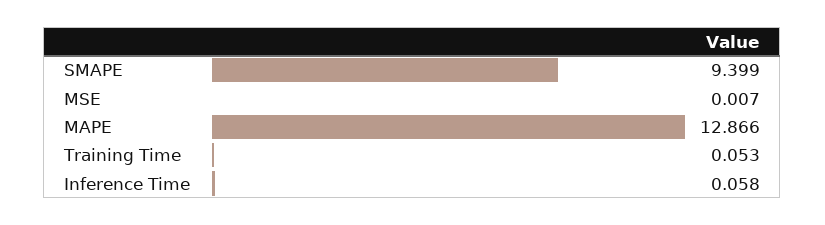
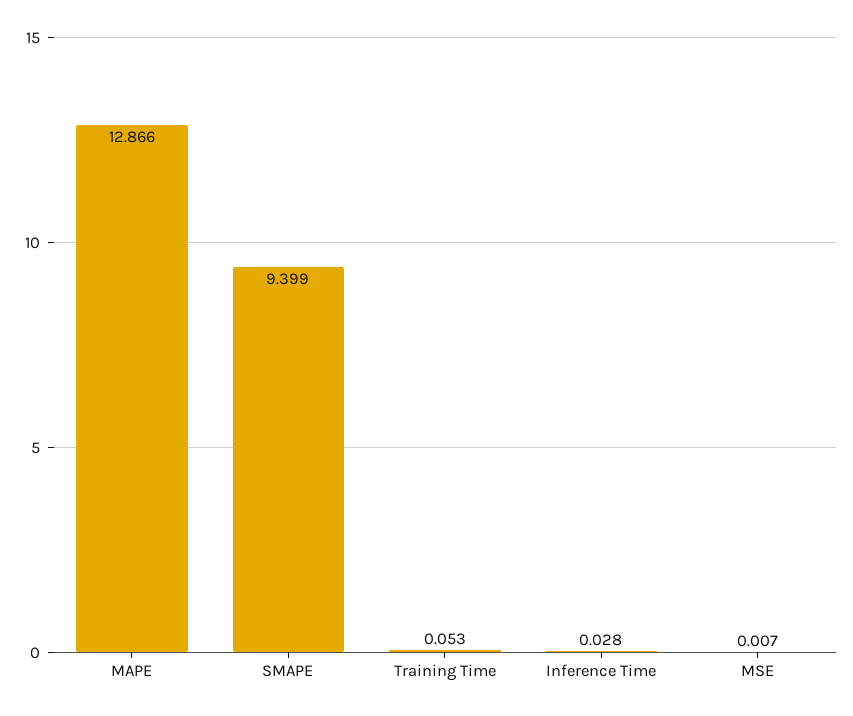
  {
    "SMAPE": 9.399,
    "MSE": 0.007,
    "MAPE": 12.866,
    "Training Time": 0.053,
-   "Inference Time": 0.058
+   "Inference Time": 0.028
  }

